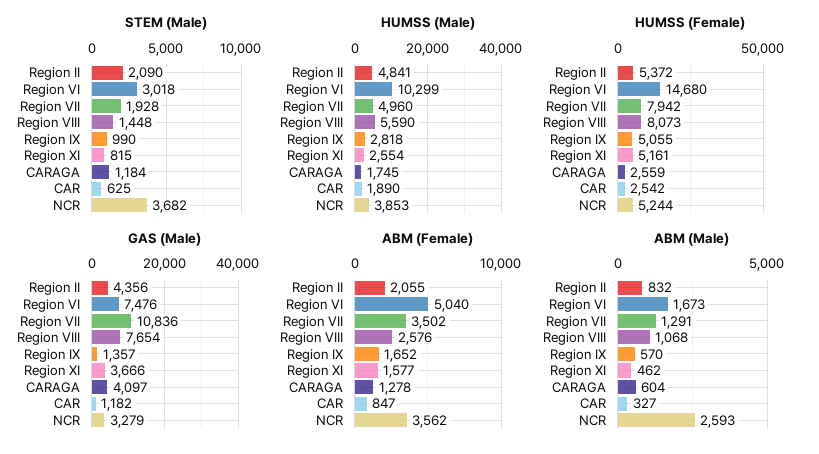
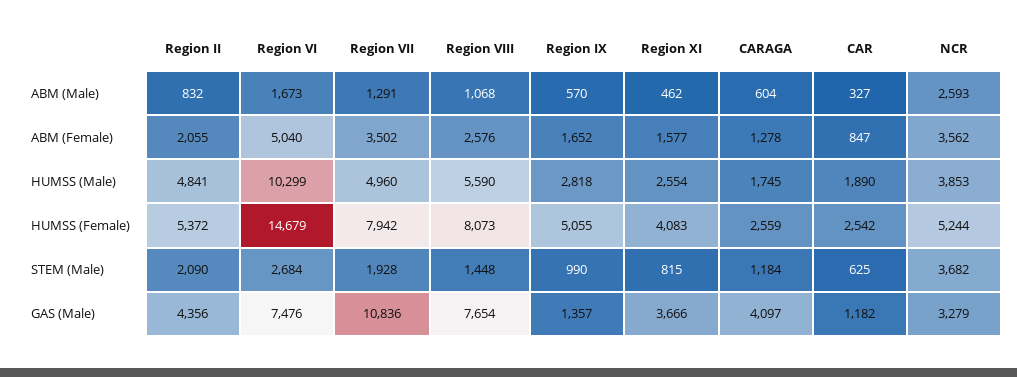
  {
    "STEM (Male)": {
      "Region II": 2090,
-     "Region VI": 3018,
+     "Region VI": 2684,
      "Region VII": 1928,
      "Region VIII": 1448,
      "Region IX": 990,
      "Region XI": 815,
      "CARAGA": 1184,
      "CAR": 625,
      "NCR": 3682
    },
    "HUMSS (Male)": {
      "Region II": 4841,
      "Region VI": 10299,
      "Region VII": 4960,
      "Region VIII": 5590,
      "Region IX": 2818,
      "Region XI": 2554,
      "CARAGA": 1745,
      "CAR": 1890,
      "NCR": 3853
    },
    "HUMSS (Female)": {
      "Region II": 5372,
-     "Region VI": 14680,
+     "Region VI": 14679,
      "Region VII": 7942,
      "Region VIII": 8073,
      "Region IX": 5055,
-     "Region XI": 5161,
+     "Region XI": 4083,
      "CARAGA": 2559,
      "CAR": 2542,
      "NCR": 5244
    },
    "GAS (Male)": {
      "Region II": 4356,
      "Region VI": 7476,
      "Region VII": 10836,
      "Region VIII": 7654,
      "Region IX": 1357,
      "Region XI": 3666,
      "CARAGA": 4097,
      "CAR": 1182,
      "NCR": 3279
    },
    "ABM (Female)": {
      "Region II": 2055,
      "Region VI": 5040,
      "Region VII": 3502,
      "Region VIII": 2576,
      "Region IX": 1652,
      "Region XI": 1577,
      "CARAGA": 1278,
      "CAR": 847,
      "NCR": 3562
    },
    "ABM (Male)": {
      "Region II": 832,
      "Region VI": 1673,
      "Region VII": 1291,
      "Region VIII": 1068,
      "Region IX": 570,
      "Region XI": 462,
      "CARAGA": 604,
      "CAR": 327,
      "NCR": 2593
    }
  }

